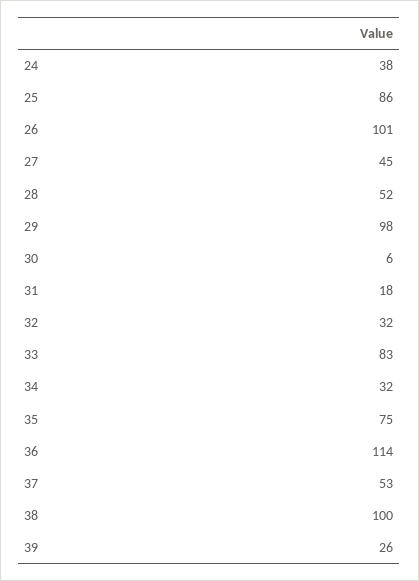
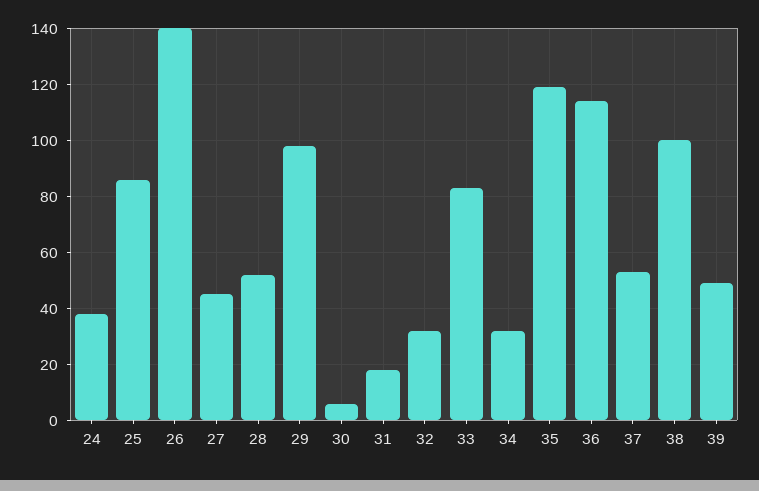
  {
    "24": 38,
    "25": 86,
-   "26": 101,
+   "26": 140,
    "27": 45,
    "28": 52,
    "29": 98,
    "30": 6,
    "31": 18,
    "32": 32,
    "33": 83,
    "34": 32,
-   "35": 75,
+   "35": 120,
    "36": 114,
    "37": 53,
    "38": 100,
-   "39": 26
+   "39": 50
  }

